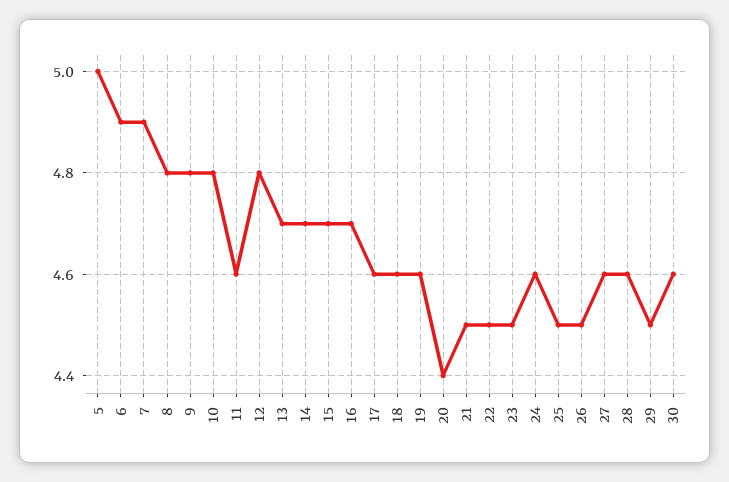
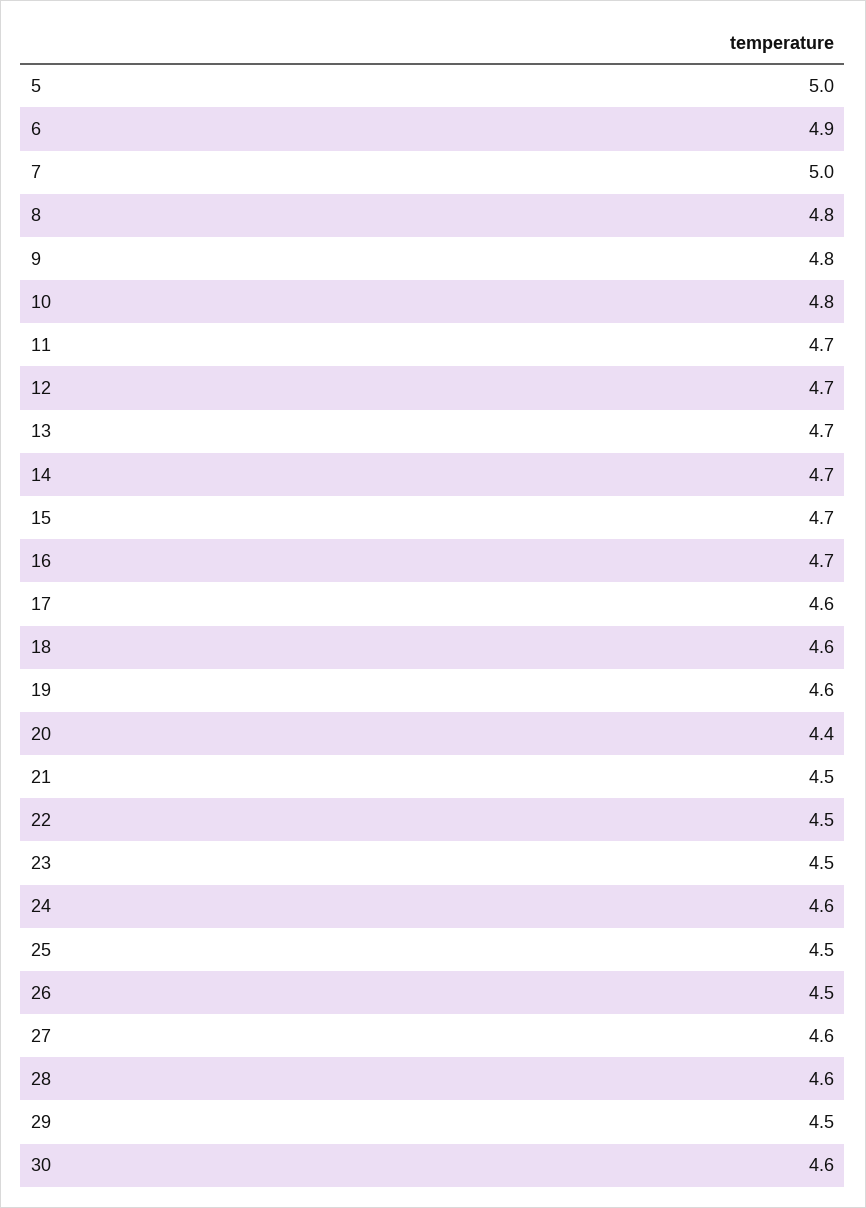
  {
    "5": 5,
    "6": 4.9,
-   "7": 4.9,
+   "7": 5,
    "8": 4.8,
    "9": 4.8,
    "10": 4.8,
-   "11": 4.6,
+   "11": 4.7,
-   "12": 4.8,
+   "12": 4.7,
    "13": 4.7,
    "14": 4.7,
    "15": 4.7,
    "16": 4.7,
    "17": 4.6,
    "18": 4.6,
    "19": 4.6,
    "20": 4.4,
    "21": 4.5,
    "22": 4.5,
    "23": 4.5,
    "24": 4.6,
    "25": 4.5,
    "26": 4.5,
    "27": 4.6,
    "28": 4.6,
    "29": 4.5,
    "30": 4.6
  }

